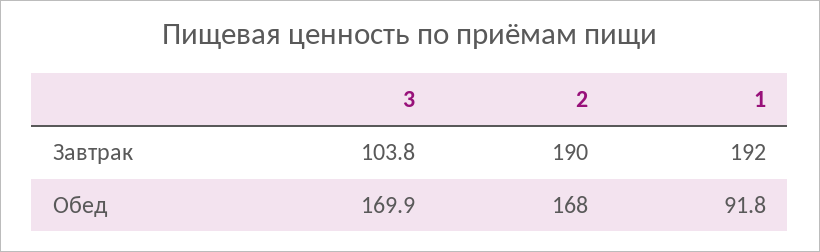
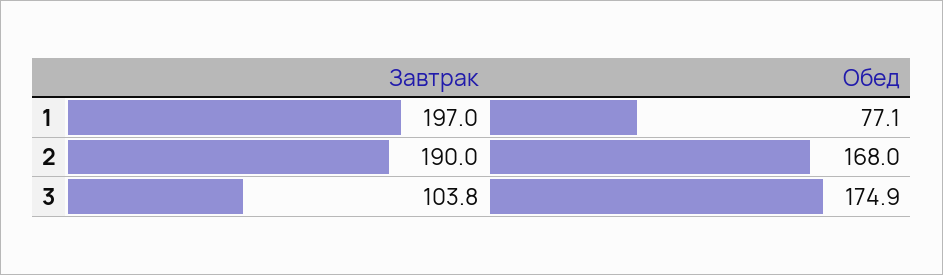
  {
    "3": {
      "Завтрак": 103.8,
-     "Обед": 169.9
+     "Обед": 174.9
    },
    "2": {
      "Завтрак": 190,
      "Обед": 168
    },
    "1": {
-     "Завтрак": 192,
+     "Завтрак": 197,
-     "Обед": 91.8
+     "Обед": 77.1
    }
  }

